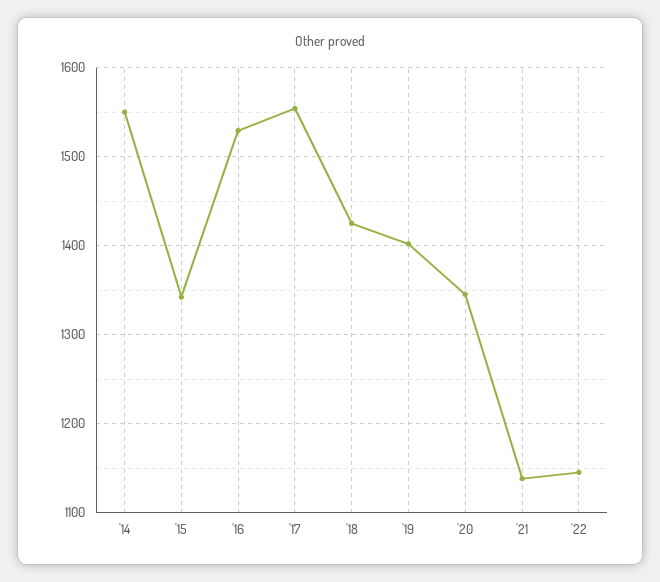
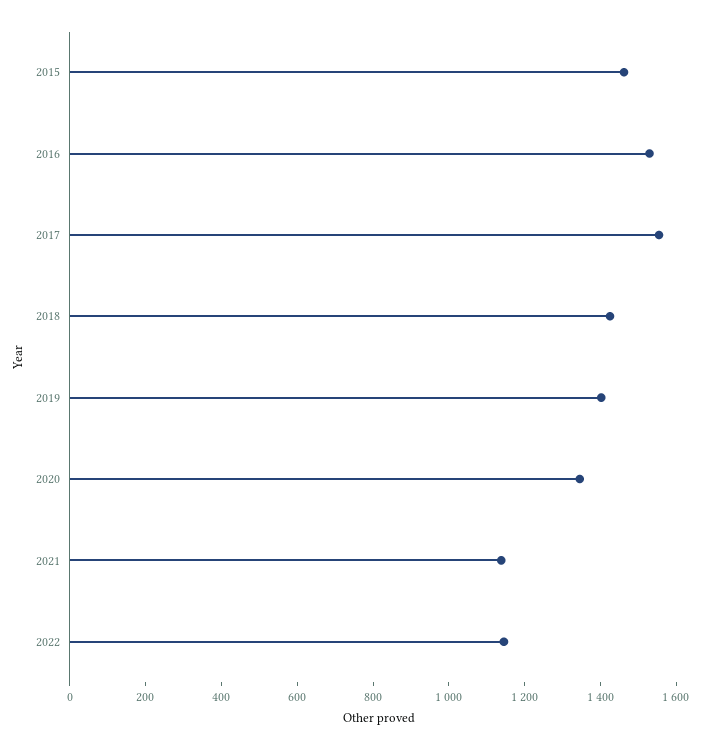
  {
-   "'14": 1550,
-   "'15": 1340,
+   "'15": 1450,
    "'16": 1530,
    "'17": 1550,
    "'18": 1430,
    "'19": 1400,
    "'20": 1350,
    "'21": 1140,
    "'22": 1150
  }

